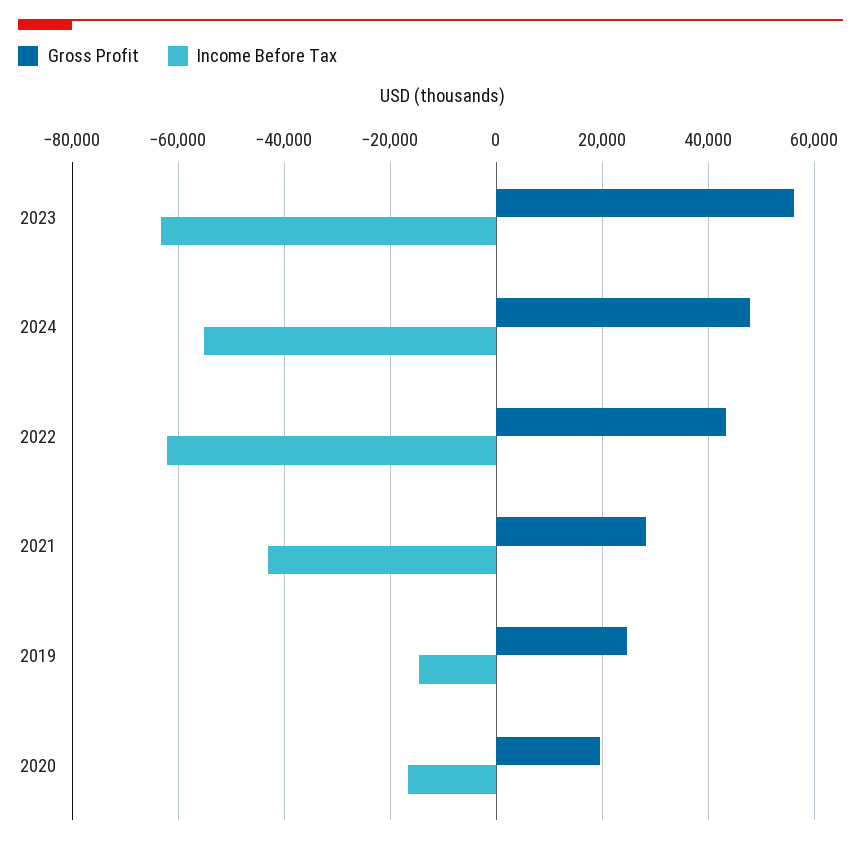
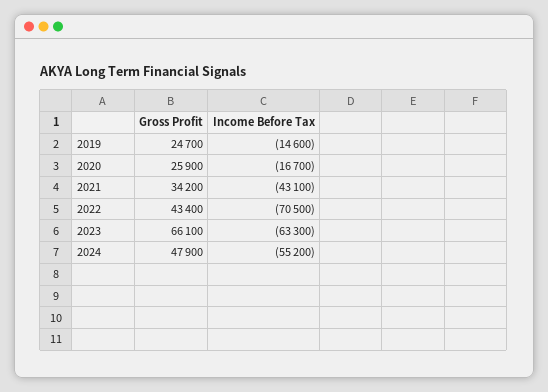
  {
    "Gross Profit": {
-     "2023": 56000,
+     "2023": 66100,
      "2024": 47900,
      "2022": 43400,
-     "2021": 28000,
+     "2021": 34200,
      "2019": 24700,
-     "2020": 20000
+     "2020": 25900
    },
    "Income Before Tax": {
      "2023": -63300,
      "2024": -55200,
-     "2022": -62000,
+     "2022": -70500,
      "2021": -43100,
      "2019": -14600,
      "2020": -16700
    }
  }

